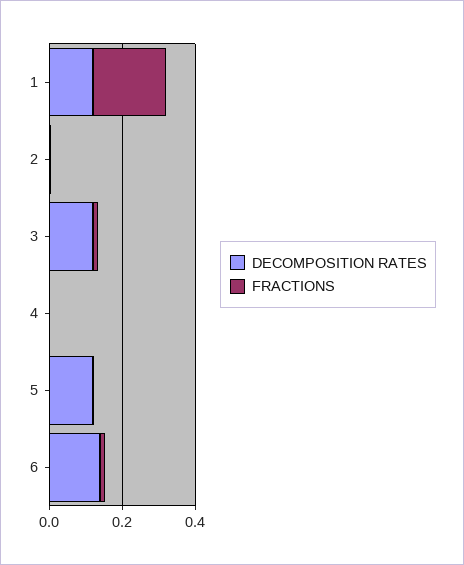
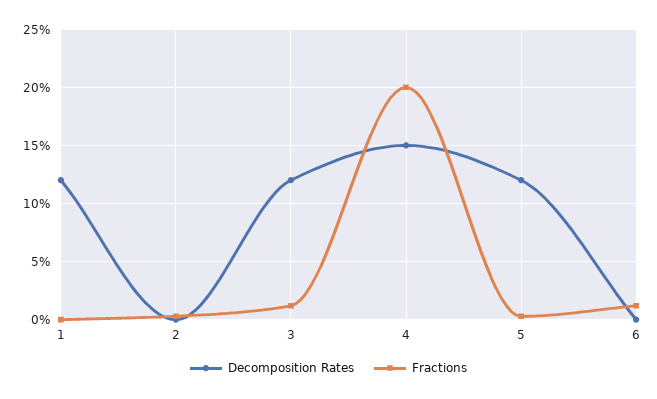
  {
    "DECOMPOSITION RATES": {
      "1": 0.12,
      "2": 0,
      "3": 0.12,
-     "4": 0,
+     "4": 0.15,
      "5": 0.12,
-     "6": 0.15
+     "6": 0
    },
    "FRACTIONS": {
-     "1": 0.2,
+     "1": 0,
      "2": 0,
      "3": 0.01,
-     "4": 0,
+     "4": 0.2,
      "5": 0,
      "6": 0.01
    }
  }

